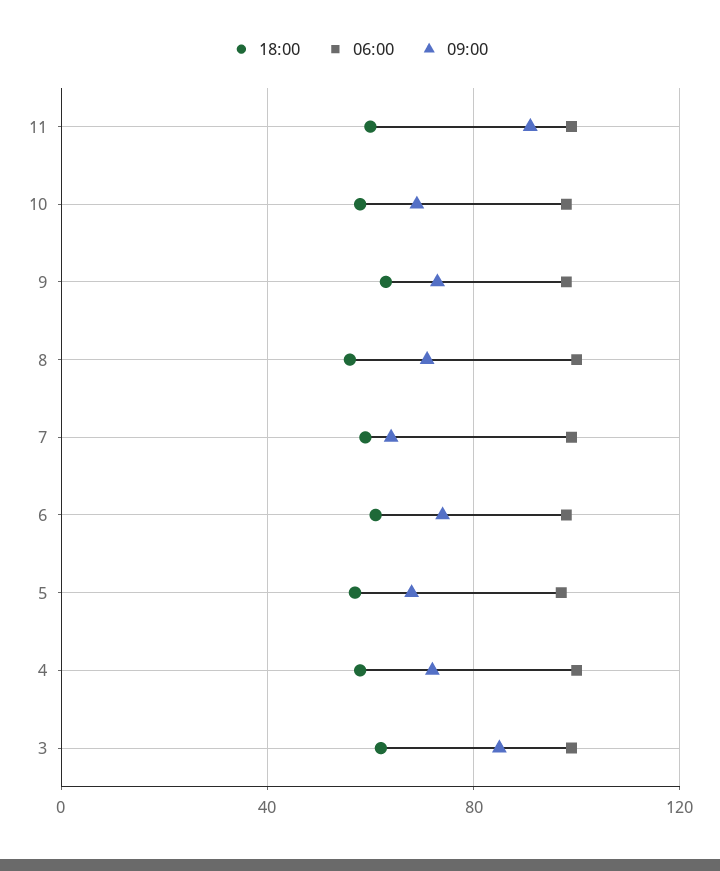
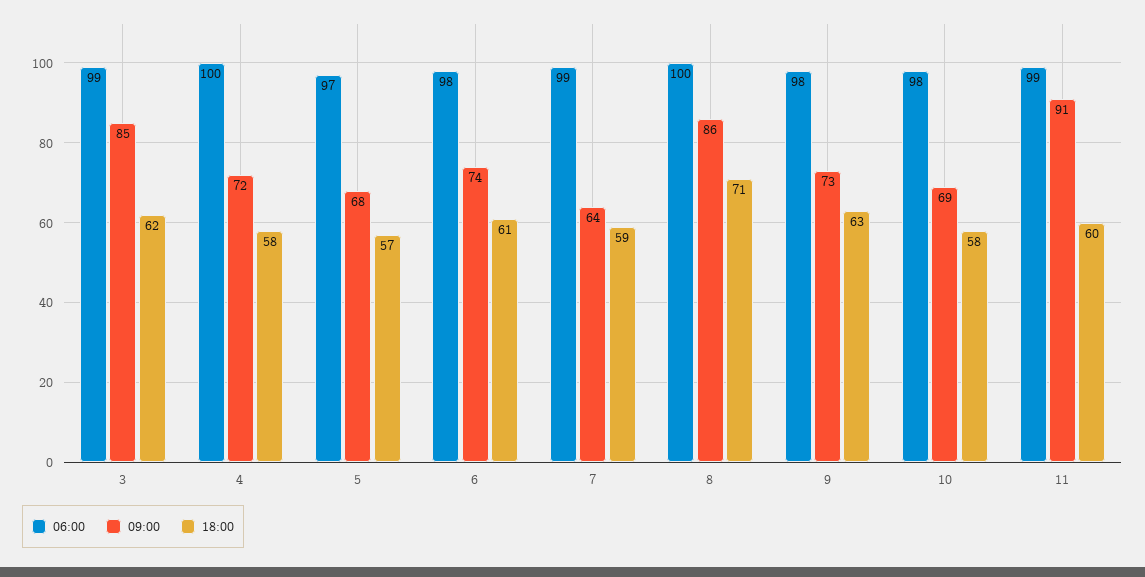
  {
    "18:00": {
      "11": 60,
      "10": 58,
      "9": 63,
-     "8": 55,
+     "8": 71,
      "7": 59,
      "6": 61,
      "5": 57,
      "4": 58,
      "3": 62
    },
    "06:00": {
      "11": 99,
      "10": 98,
      "9": 98,
      "8": 100,
      "7": 99,
      "6": 98,
      "5": 97,
      "4": 100,
      "3": 99
    },
    "09:00": {
      "11": 91,
      "10": 69,
      "9": 73,
-     "8": 70,
+     "8": 86,
      "7": 64,
      "6": 74,
      "5": 68,
      "4": 72,
      "3": 85
    }
  }

